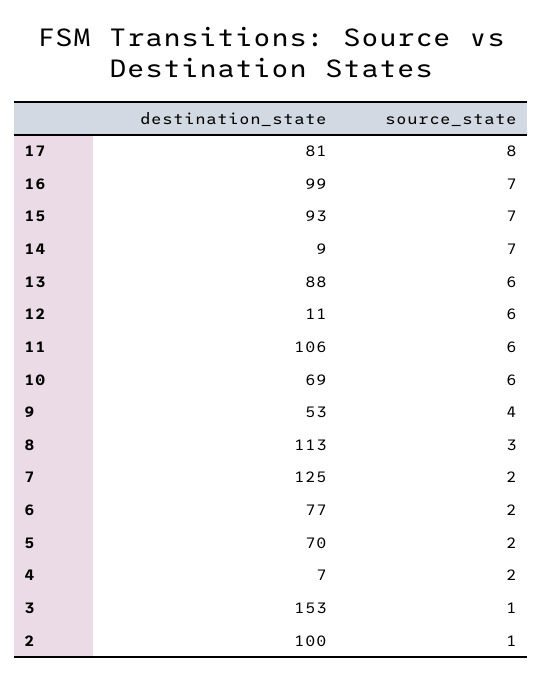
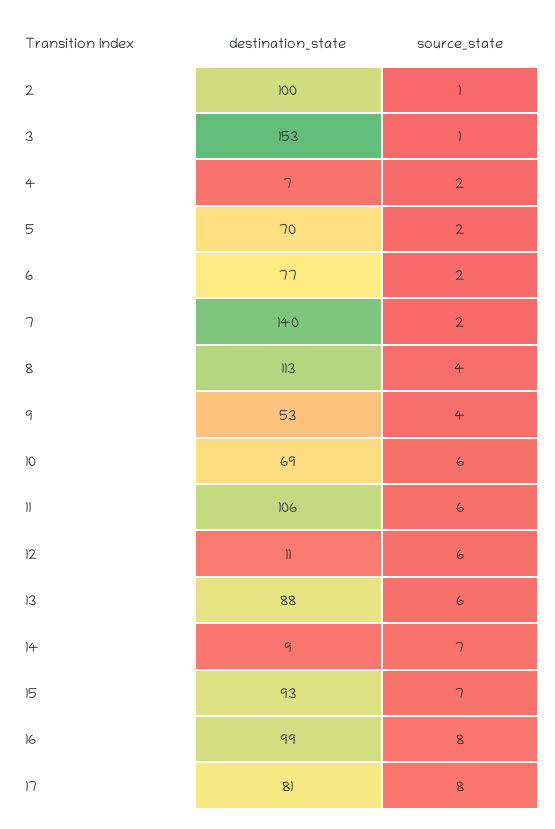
  {
    "destination_state": {
      "17": 81,
      "16": 99,
      "15": 93,
      "14": 9,
      "13": 88,
      "12": 11,
      "11": 106,
      "10": 69,
      "9": 53,
      "8": 113,
-     "7": 125,
+     "7": 140,
      "6": 77,
      "5": 70,
      "4": 7,
      "3": 153,
      "2": 100
    },
    "source_state": {
      "17": 8,
-     "16": 7,
+     "16": 8,
      "15": 7,
      "14": 7,
      "13": 6,
      "12": 6,
      "11": 6,
      "10": 6,
      "9": 4,
-     "8": 3,
+     "8": 4,
      "7": 2,
      "6": 2,
      "5": 2,
      "4": 2,
      "3": 1,
      "2": 1
    }
  }

